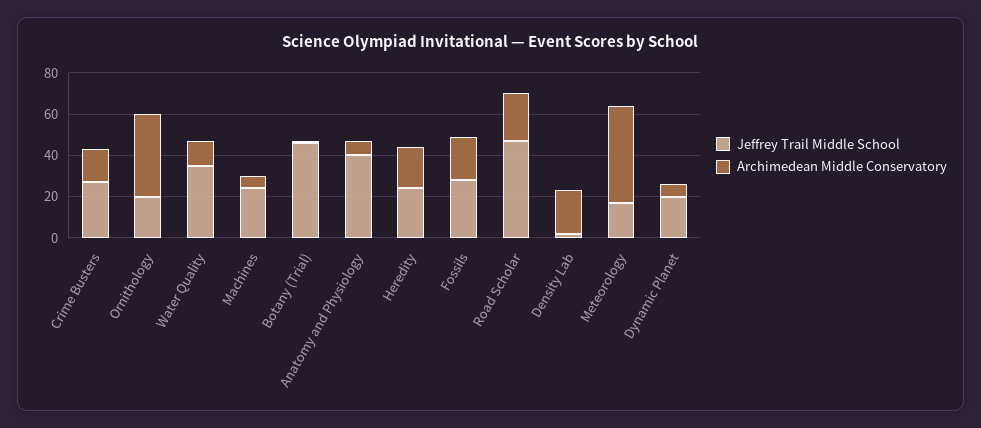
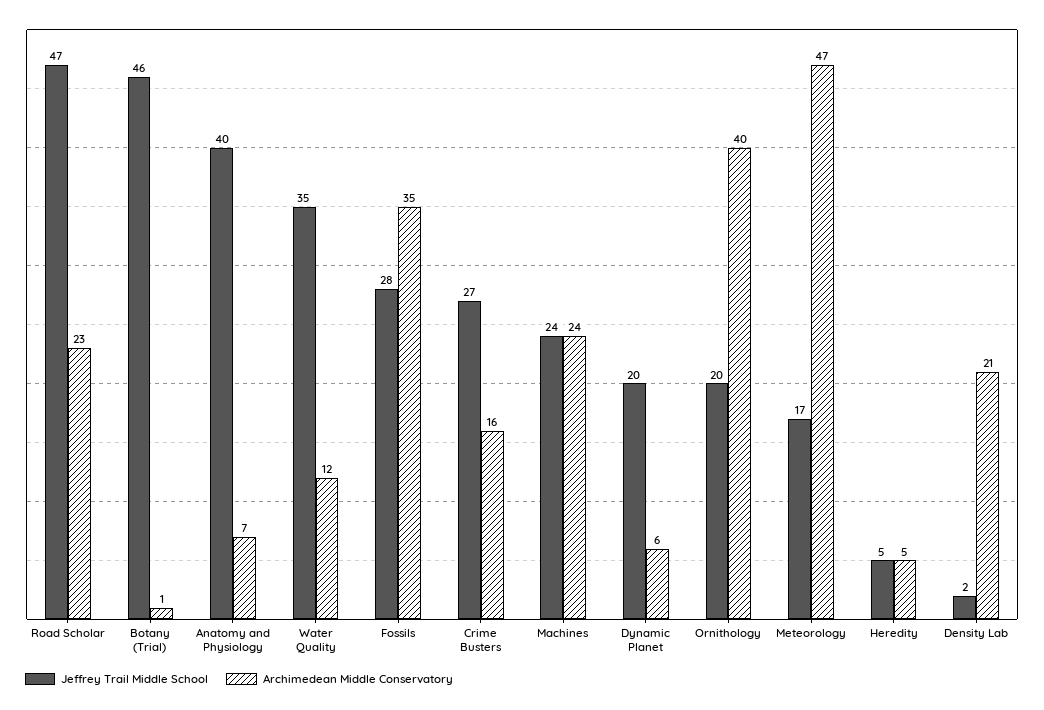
  {
    "Jeffrey Trail Middle School": {
      "Crime Busters": 27,
      "Ornithology": 20,
      "Water Quality": 35,
      "Machines": 24,
      "Botany (Trial)": 46,
      "Anatomy and Physiology": 40,
-     "Heredity": 25,
+     "Heredity": 5,
      "Fossils": 28,
      "Road Scholar": 47,
      "Density Lab": 2,
      "Meteorology": 17,
      "Dynamic Planet": 20
    },
    "Archimedean Middle Conservatory": {
      "Crime Busters": 16,
      "Ornithology": 40,
      "Water Quality": 12,
-     "Machines": 5,
+     "Machines": 24,
      "Botany (Trial)": 1,
      "Anatomy and Physiology": 7,
-     "Heredity": 20,
+     "Heredity": 5,
-     "Fossils": 20,
+     "Fossils": 35,
      "Road Scholar": 23,
      "Density Lab": 21,
      "Meteorology": 47,
      "Dynamic Planet": 6
    }
  }

